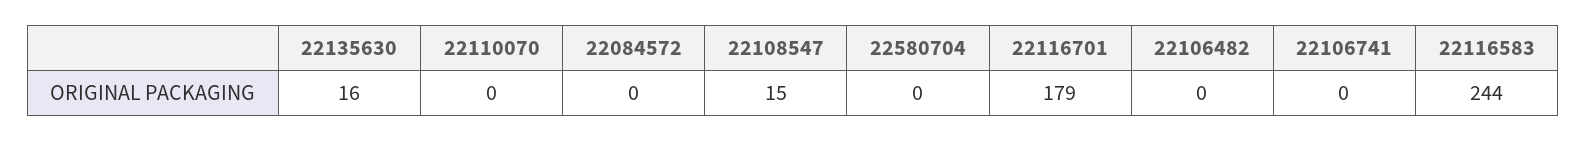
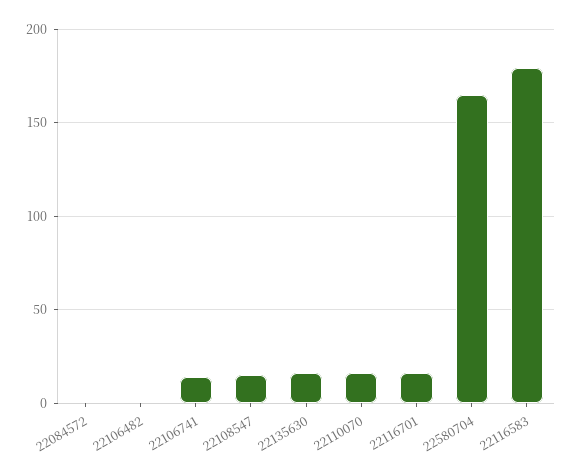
  {
    "22135630": 16,
-   "22110070": 0,
+   "22110070": 15,
    "22084572": 0,
    "22108547": 15,
-   "22580704": 0,
+   "22580704": 165,
-   "22116701": 179,
+   "22116701": 15,
    "22106482": 0,
-   "22106741": 0,
+   "22106741": 15,
-   "22116583": 244
+   "22116583": 180
  }

